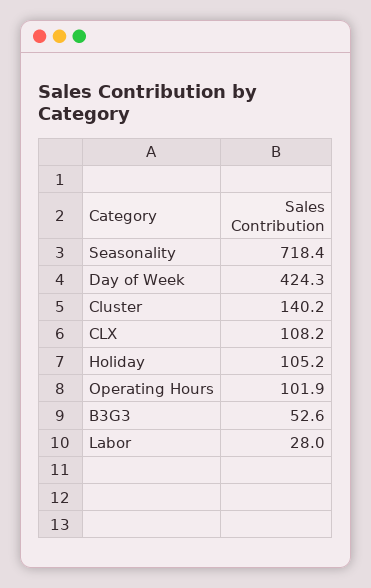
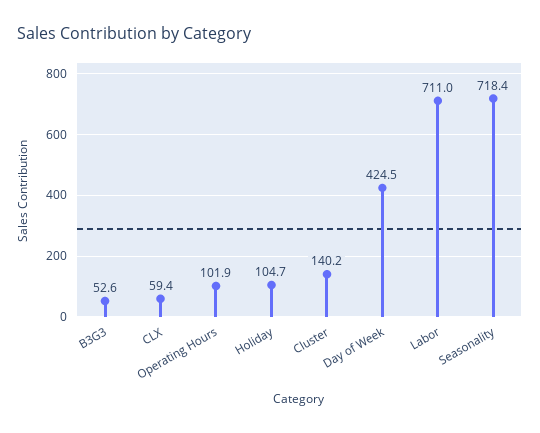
  {
    "Seasonality": 718.4,
-   "Day of Week": 424.3,
+   "Day of Week": 424.5,
    "Cluster": 140.2,
-   "CLX": 108.2,
+   "CLX": 59.4,
-   "Holiday": 105.2,
+   "Holiday": 104.7,
    "Operating Hours": 101.9,
    "B3G3": 52.6,
-   "Labor": 28
+   "Labor": 711
  }

